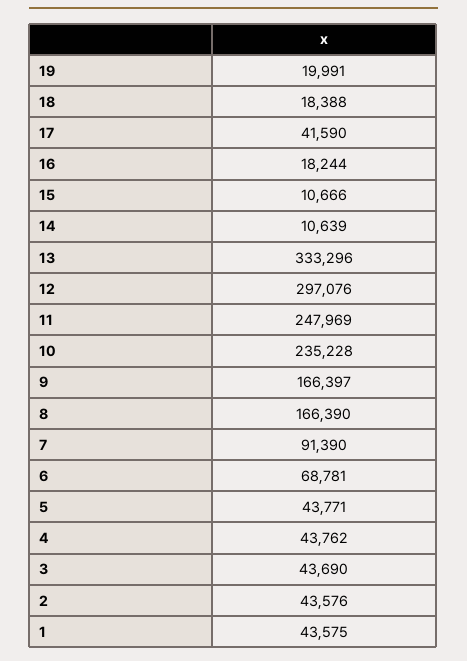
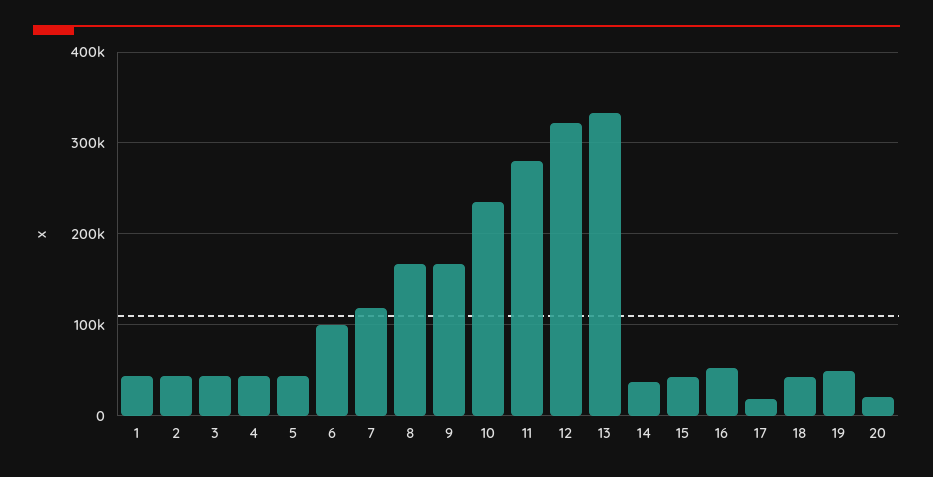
  {
-   "19": 19991,
+   "19": 50000,
-   "18": 18388,
+   "18": 40000,
-   "17": 41590,
+   "17": 20000,
-   "16": 18244,
+   "16": 50000,
-   "15": 10666,
+   "15": 40000,
-   "14": 10639,
+   "14": 40000,
    "13": 333296,
-   "12": 297076,
+   "12": 320000,
-   "11": 247969,
+   "11": 280000,
    "10": 235228,
    "9": 166397,
    "8": 166390,
-   "7": 91390,
+   "7": 120000,
-   "6": 68781,
+   "6": 100000,
    "5": 43771,
    "4": 43762,
    "3": 43690,
    "2": 43576,
-   "1": 43575
+   "1": 43575,
+   "20": 20000
  }

